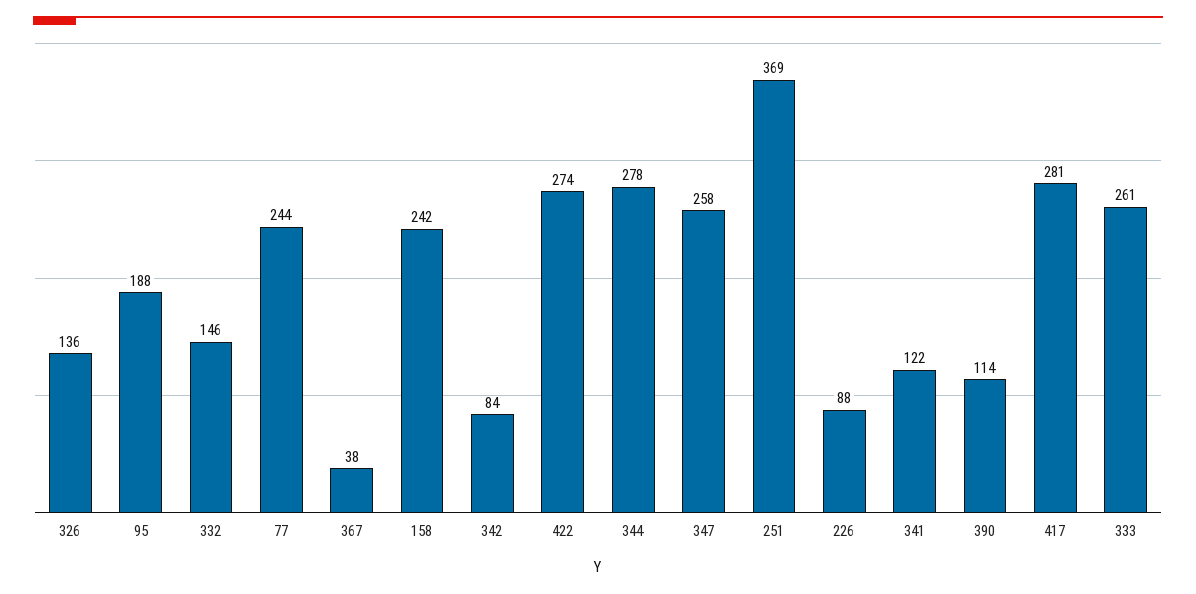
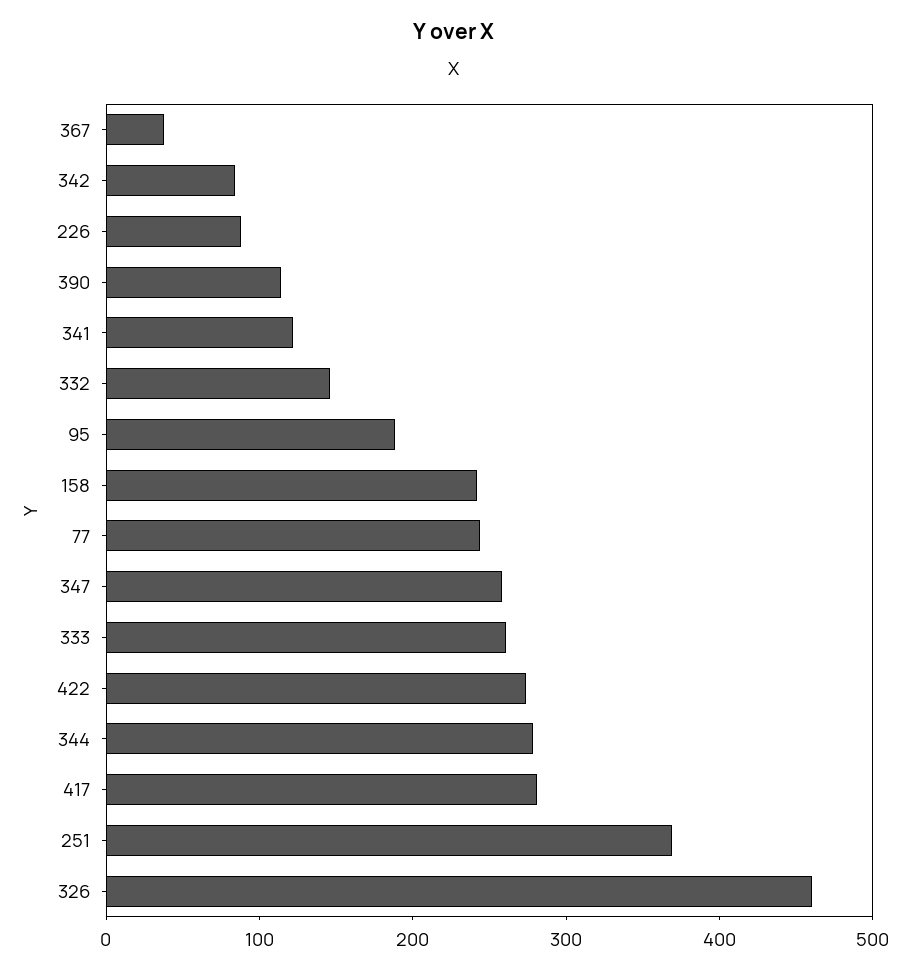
  {
-   "326": 136,
+   "326": 460,
    "95": 188,
    "332": 146,
    "77": 244,
    "367": 38,
    "158": 242,
    "342": 84,
    "422": 274,
    "344": 278,
    "347": 258,
    "251": 369,
    "226": 88,
    "341": 122,
    "390": 114,
    "417": 281,
    "333": 261
  }

